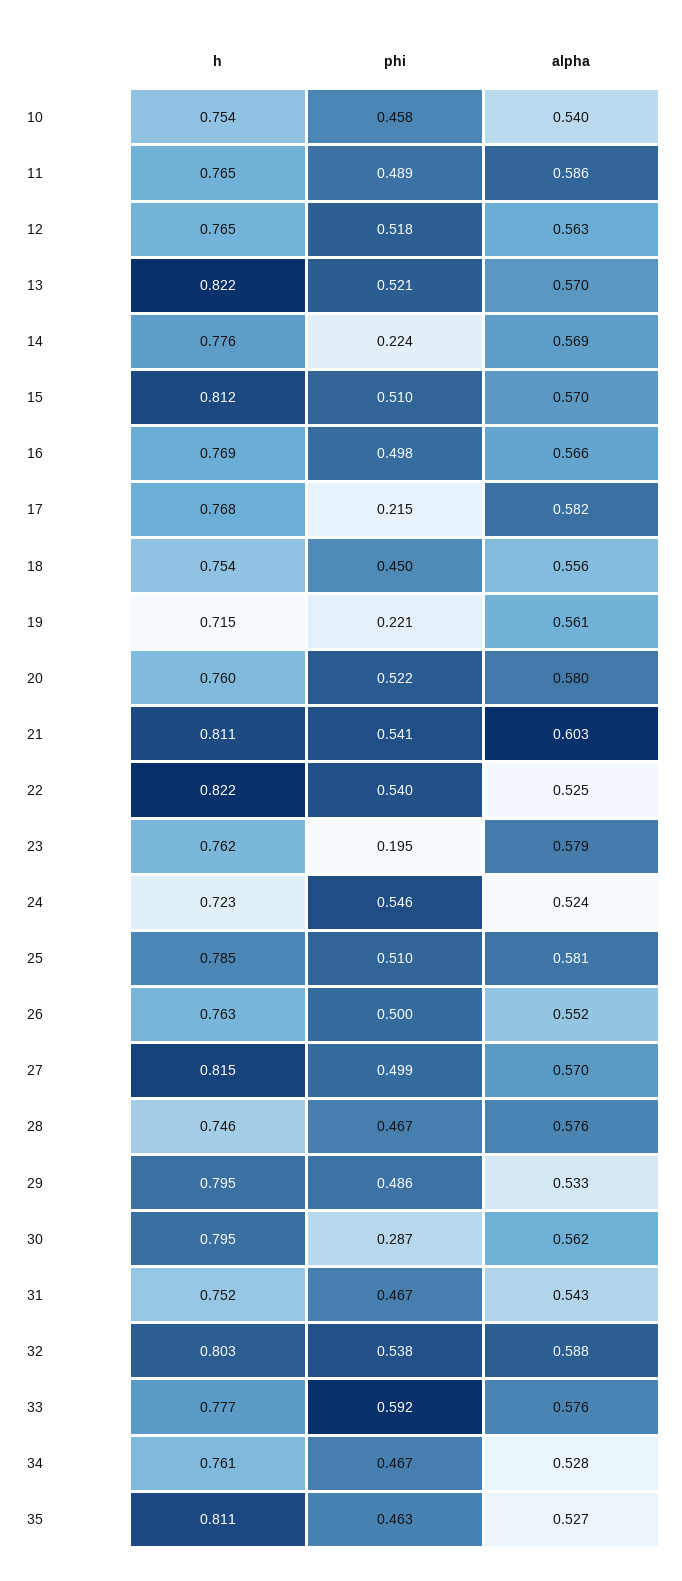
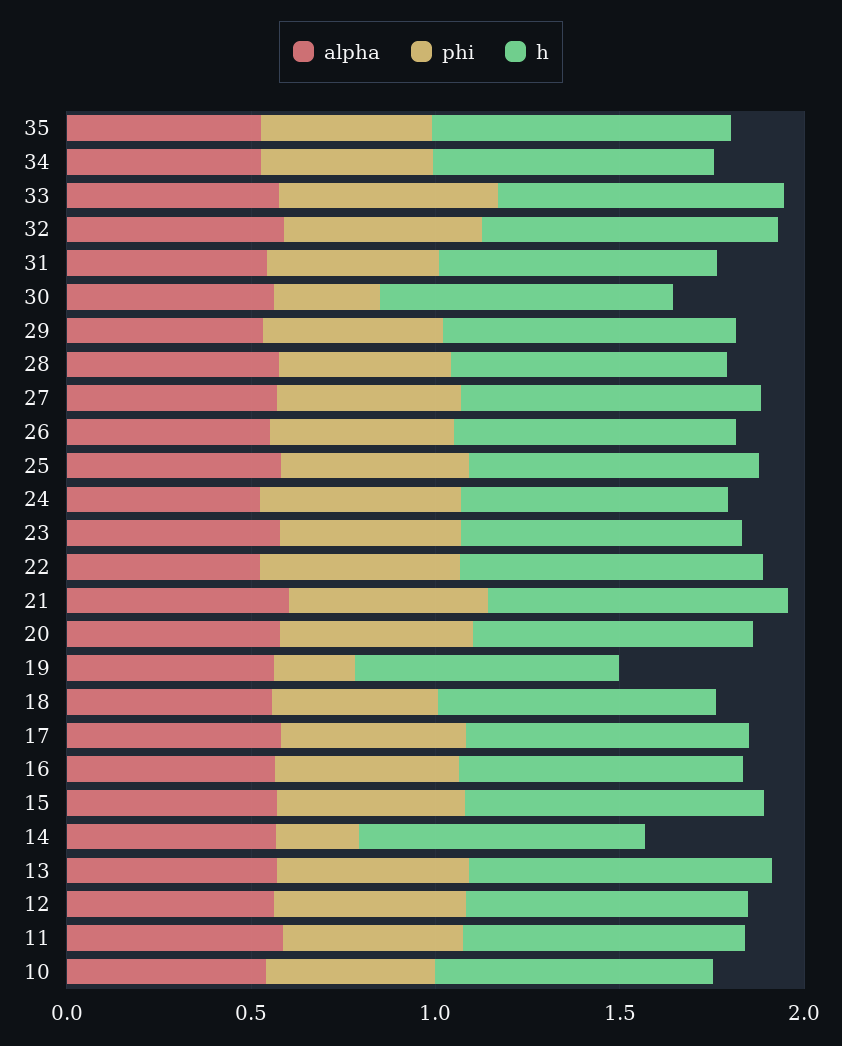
  {
    "h": {
      "10": 0.754,
      "11": 0.765,
      "12": 0.765,
      "13": 0.822,
      "14": 0.776,
      "15": 0.812,
      "16": 0.769,
      "17": 0.768,
      "18": 0.754,
      "19": 0.715,
      "20": 0.76,
      "21": 0.811,
      "22": 0.822,
      "23": 0.762,
      "24": 0.723,
      "25": 0.785,
      "26": 0.763,
      "27": 0.815,
      "28": 0.746,
      "29": 0.795,
      "30": 0.795,
      "31": 0.752,
      "32": 0.803,
      "33": 0.777,
      "34": 0.761,
      "35": 0.811
    },
    "phi": {
      "10": 0.458,
      "11": 0.489,
      "12": 0.518,
      "13": 0.521,
      "14": 0.224,
      "15": 0.51,
      "16": 0.498,
-     "17": 0.215,
+     "17": 0.5,
      "18": 0.45,
      "19": 0.221,
      "20": 0.522,
      "21": 0.541,
      "22": 0.54,
-     "23": 0.195,
+     "23": 0.5,
      "24": 0.546,
      "25": 0.51,
      "26": 0.5,
      "27": 0.499,
      "28": 0.467,
      "29": 0.486,
      "30": 0.287,
      "31": 0.467,
      "32": 0.538,
      "33": 0.592,
      "34": 0.467,
      "35": 0.463
    },
    "alpha": {
      "10": 0.54,
      "11": 0.586,
      "12": 0.563,
      "13": 0.57,
      "14": 0.569,
      "15": 0.57,
      "16": 0.566,
      "17": 0.582,
      "18": 0.556,
      "19": 0.561,
      "20": 0.58,
      "21": 0.603,
      "22": 0.525,
      "23": 0.579,
      "24": 0.524,
      "25": 0.581,
      "26": 0.552,
      "27": 0.57,
      "28": 0.576,
      "29": 0.533,
      "30": 0.562,
      "31": 0.543,
      "32": 0.588,
      "33": 0.576,
      "34": 0.528,
      "35": 0.527
    }
  }

